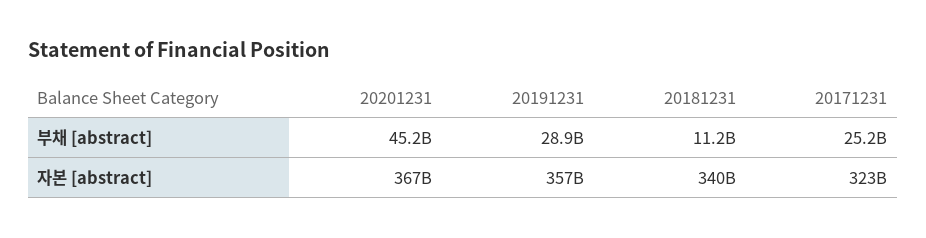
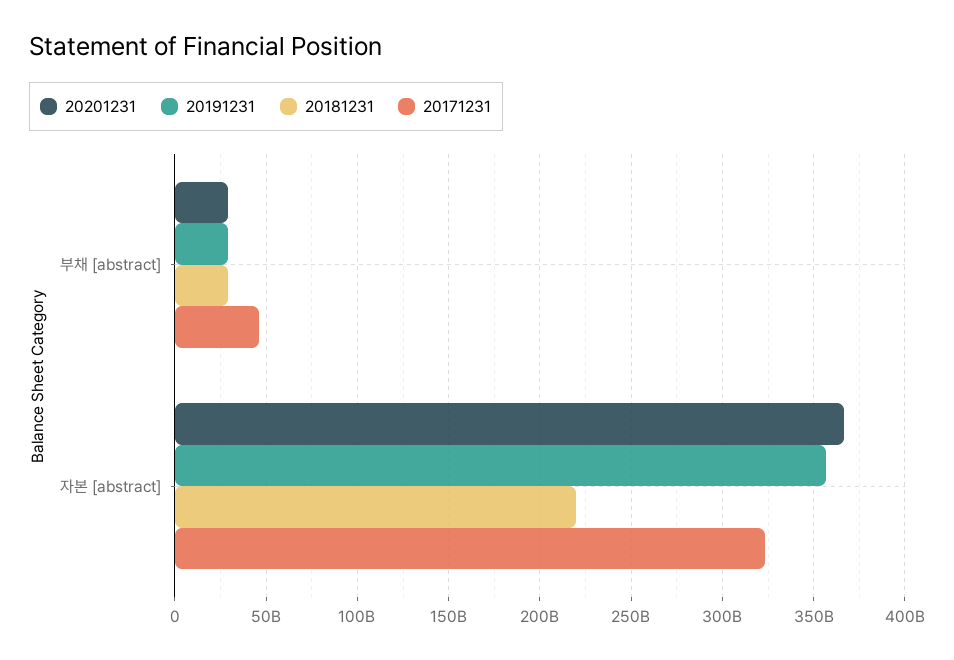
  {
    "20201231": {
-     "부채 [abstract]": 45200000000,
+     "부채 [abstract]": 30000000000,
      "자본 [abstract]": 367000000000
    },
    "20191231": {
      "부채 [abstract]": 28900000000,
      "자본 [abstract]": 357000000000
    },
    "20181231": {
-     "부채 [abstract]": 11200000000,
+     "부채 [abstract]": 30000000000,
-     "자본 [abstract]": 340000000000
+     "자본 [abstract]": 220000000000
    },
    "20171231": {
-     "부채 [abstract]": 25200000000,
+     "부채 [abstract]": 45000000000,
      "자본 [abstract]": 323000000000
    }
  }

